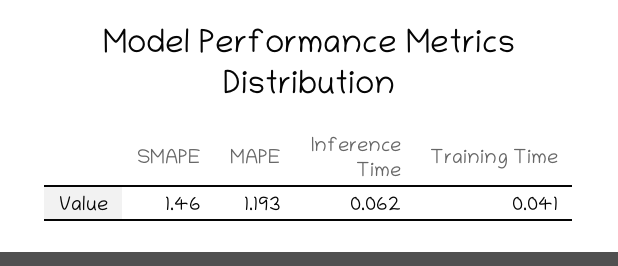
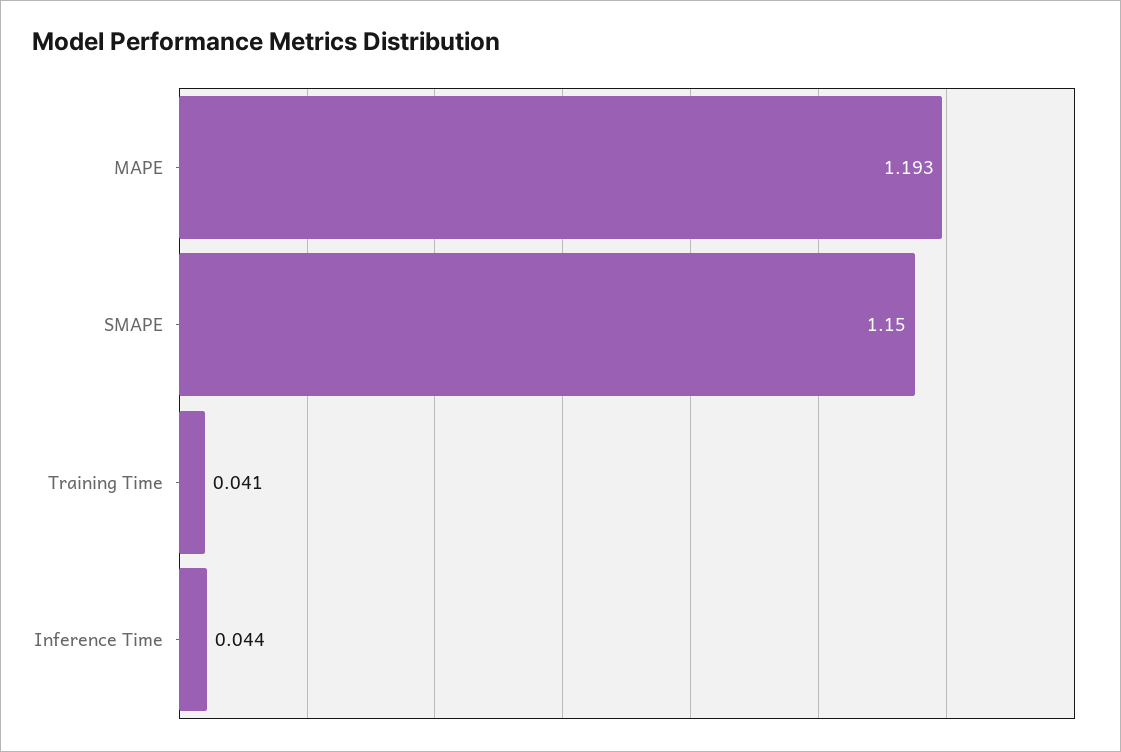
  {
-   "SMAPE": 1.46,
+   "SMAPE": 1.15,
    "MAPE": 1.193,
-   "Inference Time": 0.062,
+   "Inference Time": 0.044,
    "Training Time": 0.041
  }

